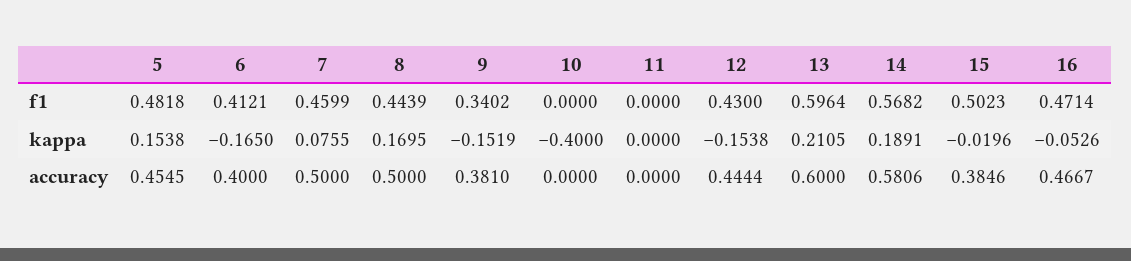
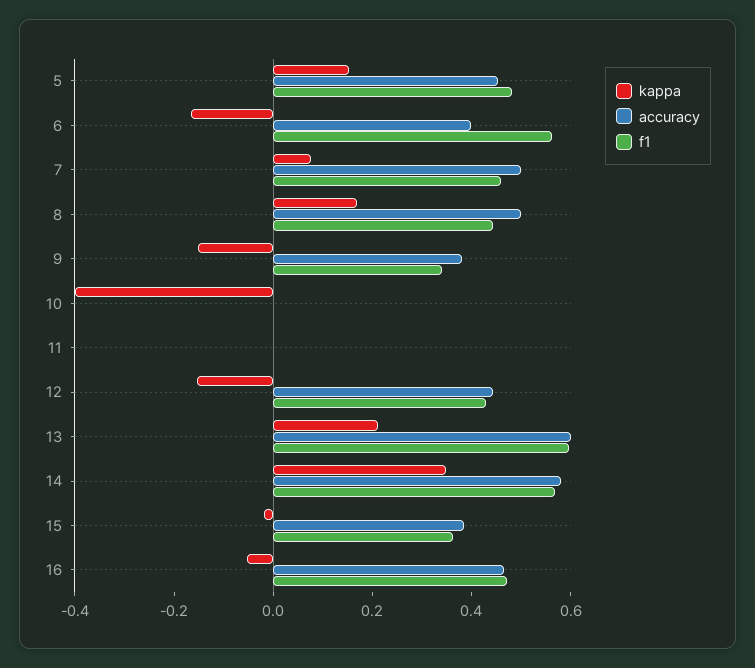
  {
    "f1": {
      "5": 0.4818,
-     "6": 0.4121,
+     "6": 0.55,
      "7": 0.4599,
      "8": 0.4439,
      "9": 0.3402,
      "10": 0,
      "11": 0,
      "12": 0.43,
      "13": 0.5964,
      "14": 0.5682,
-     "15": 0.5023,
+     "15": 0.35,
      "16": 0.4714
    },
    "kappa": {
      "5": 0.1538,
      "6": -0.165,
      "7": 0.0755,
      "8": 0.1695,
      "9": -0.1519,
      "10": -0.4,
      "11": 0,
      "12": -0.1538,
      "13": 0.2105,
-     "14": 0.1891,
+     "14": 0.35,
      "15": -0.0196,
      "16": -0.0526
    },
    "accuracy": {
      "5": 0.4545,
      "6": 0.4,
      "7": 0.5,
      "8": 0.5,
      "9": 0.381,
      "10": 0,
      "11": 0,
      "12": 0.4444,
      "13": 0.6,
      "14": 0.5806,
      "15": 0.3846,
      "16": 0.4667
    }
  }

